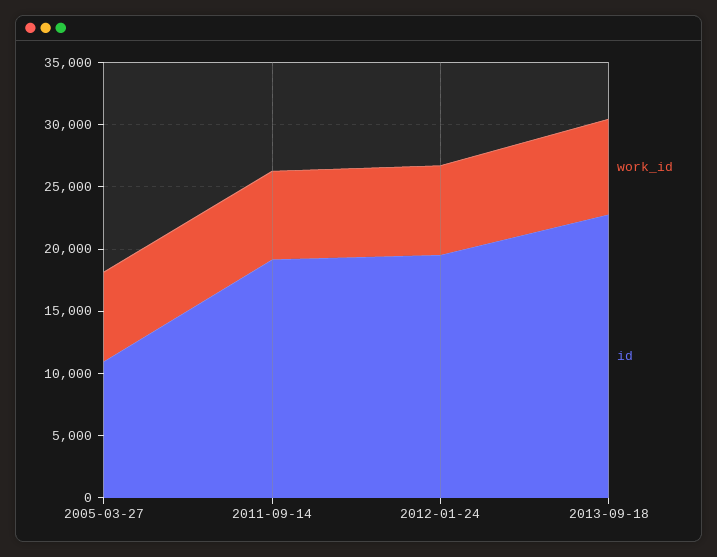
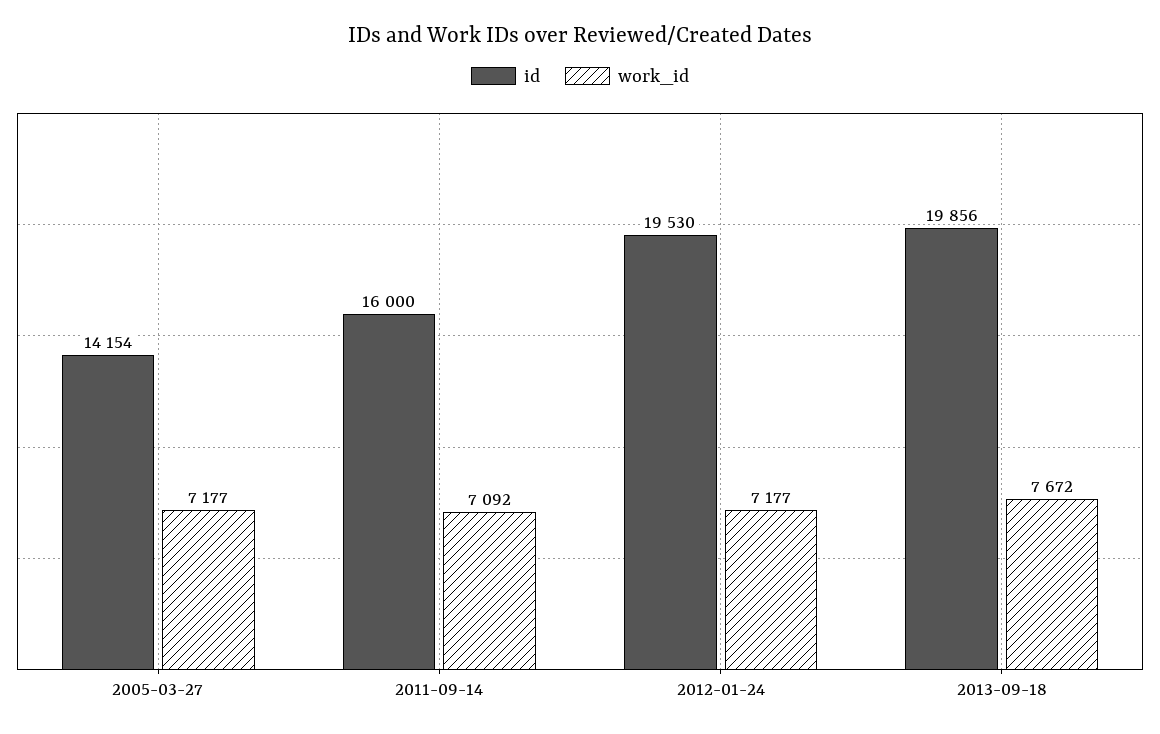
  {
    "work_id": {
      "2005-03-27": 7177,
      "2011-09-14": 7092,
      "2012-01-24": 7177,
      "2013-09-18": 7672
    },
    "id": {
-     "2005-03-27": 11000,
+     "2005-03-27": 14154,
-     "2011-09-14": 19000,
+     "2011-09-14": 16000,
      "2012-01-24": 19530,
-     "2013-09-18": 23000
+     "2013-09-18": 19856
    }
  }

